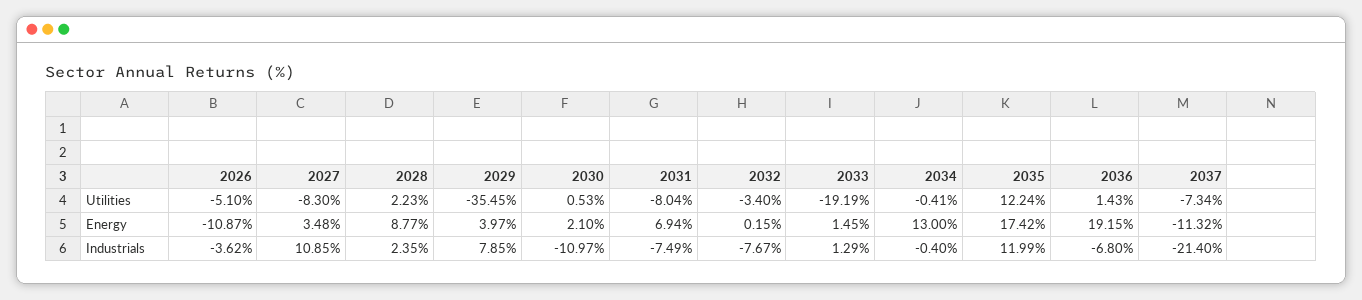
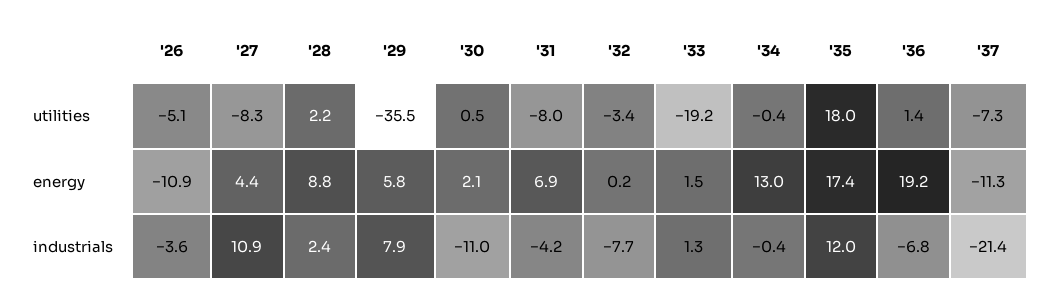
  {
    "2026": {
      "Utilities": -5.1,
      "Energy": -10.87,
      "Industrials": -3.62
    },
    "2027": {
      "Utilities": -8.3,
-     "Energy": 3.48,
+     "Energy": 4.4,
      "Industrials": 10.85
    },
    "2028": {
      "Utilities": 2.23,
      "Energy": 8.77,
      "Industrials": 2.35
    },
    "2029": {
      "Utilities": -35.45,
-     "Energy": 3.97,
+     "Energy": 5.8,
      "Industrials": 7.85
    },
    "2030": {
      "Utilities": 0.53,
      "Energy": 2.1,
      "Industrials": -10.97
    },
    "2031": {
      "Utilities": -8.04,
      "Energy": 6.94,
-     "Industrials": -7.49
+     "Industrials": -4.2
    },
    "2032": {
      "Utilities": -3.4,
      "Energy": 0.15,
      "Industrials": -7.67
    },
    "2033": {
      "Utilities": -19.19,
      "Energy": 1.45,
      "Industrials": 1.29
    },
    "2034": {
      "Utilities": -0.41,
      "Energy": 13,
      "Industrials": -0.4
    },
    "2035": {
-     "Utilities": 12.24,
+     "Utilities": 18,
      "Energy": 17.42,
      "Industrials": 11.99
    },
    "2036": {
      "Utilities": 1.43,
      "Energy": 19.15,
      "Industrials": -6.8
    },
    "2037": {
      "Utilities": -7.34,
      "Energy": -11.32,
      "Industrials": -21.4
    }
  }

